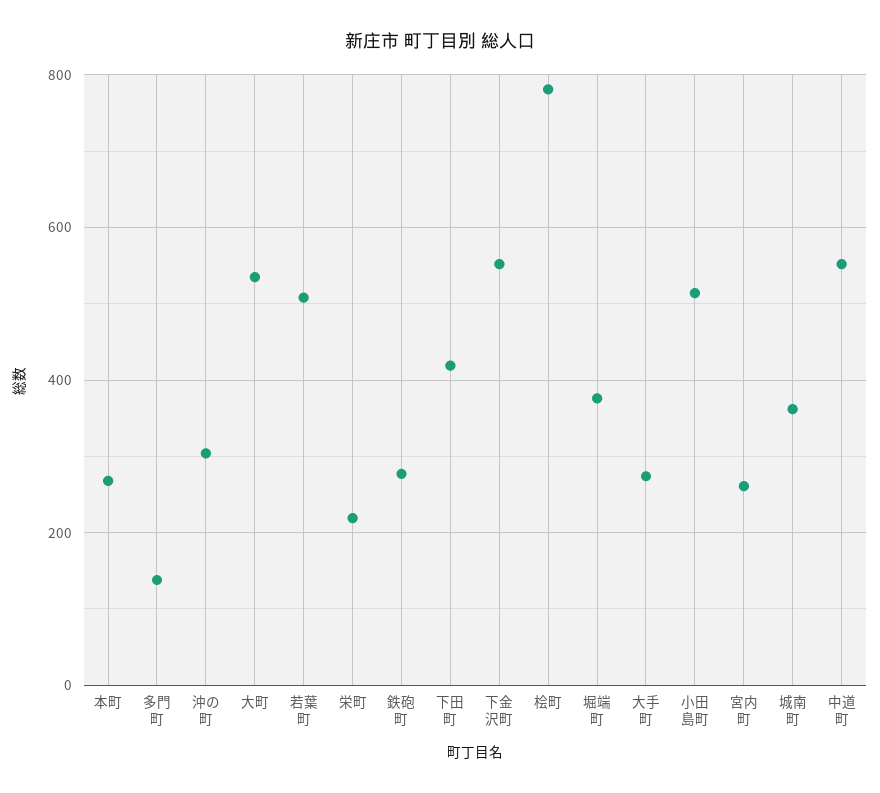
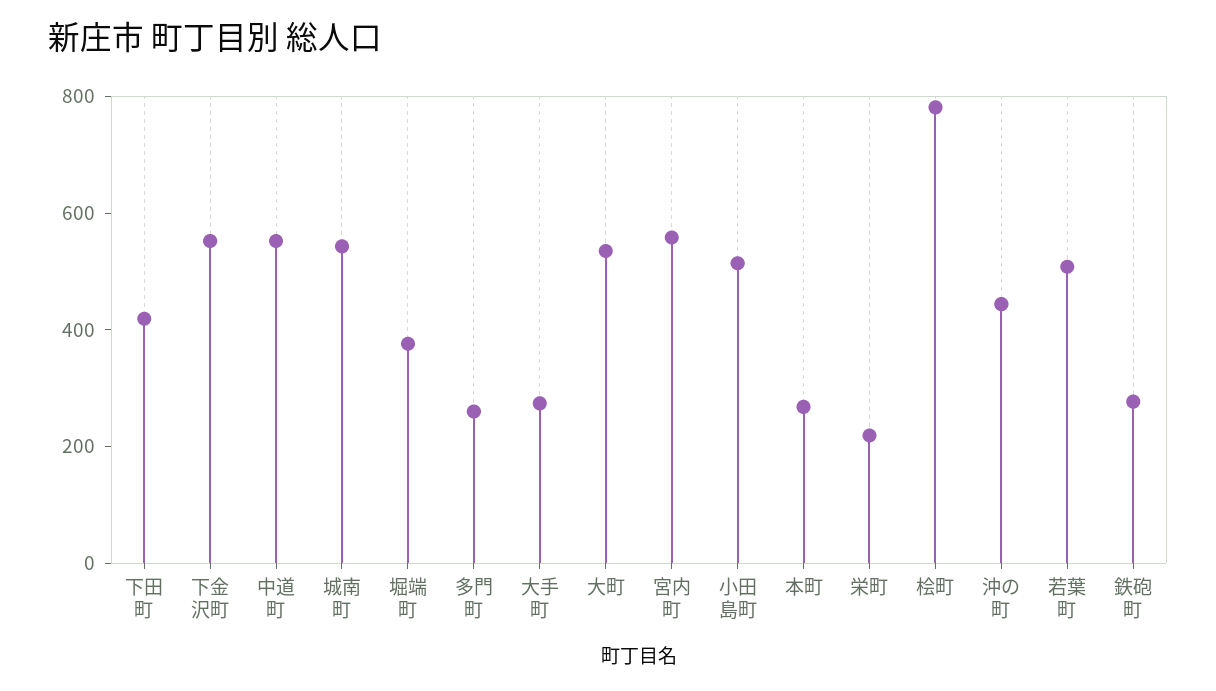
  {
    "本町": 260,
-   "多門町": 140,
+   "多門町": 250,
-   "沖の町": 300,
+   "沖の町": 450,
    "大町": 540,
    "若葉町": 500,
    "栄町": 220,
    "鉄砲町": 280,
    "下田町": 420,
    "下金沢町": 560,
    "桧町": 780,
    "堀端町": 380,
    "大手町": 280,
    "小田島町": 520,
-   "宮内町": 260,
+   "宮内町": 550,
-   "城南町": 360,
+   "城南町": 550,
    "中道町": 560
  }

